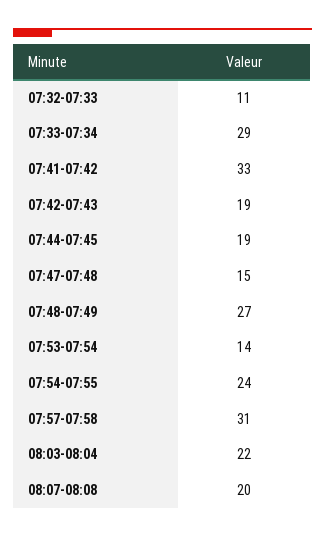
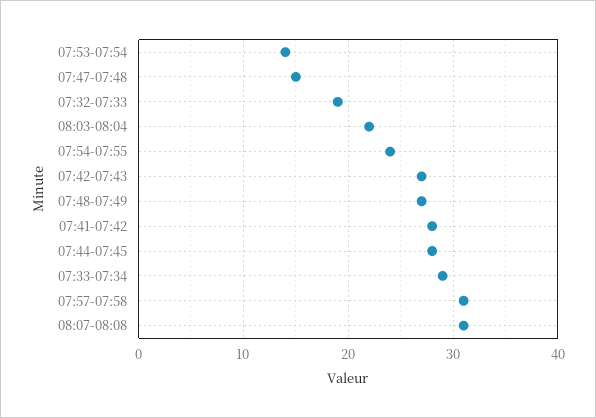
  {
-   "07:32-07:33": 11,
+   "07:32-07:33": 19,
    "07:33-07:34": 29,
-   "07:41-07:42": 33,
+   "07:41-07:42": 28,
-   "07:42-07:43": 19,
+   "07:42-07:43": 27,
-   "07:44-07:45": 19,
+   "07:44-07:45": 28,
    "07:47-07:48": 15,
    "07:48-07:49": 27,
    "07:53-07:54": 14,
    "07:54-07:55": 24,
    "07:57-07:58": 31,
    "08:03-08:04": 22,
-   "08:07-08:08": 20
+   "08:07-08:08": 31
  }

